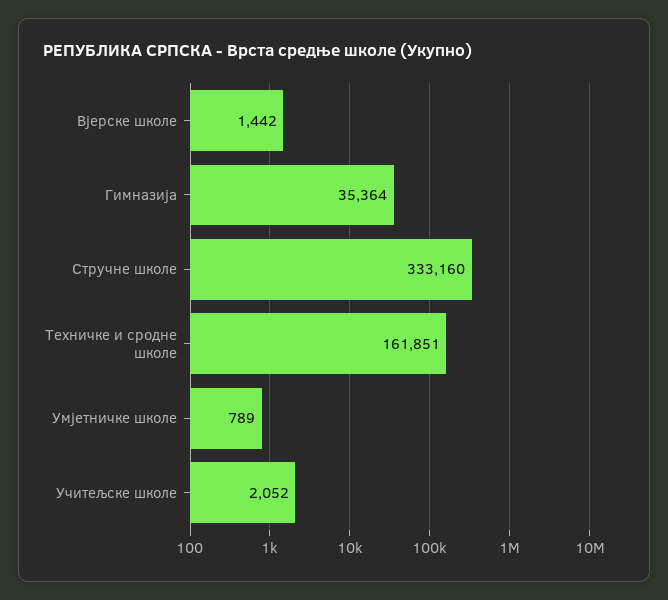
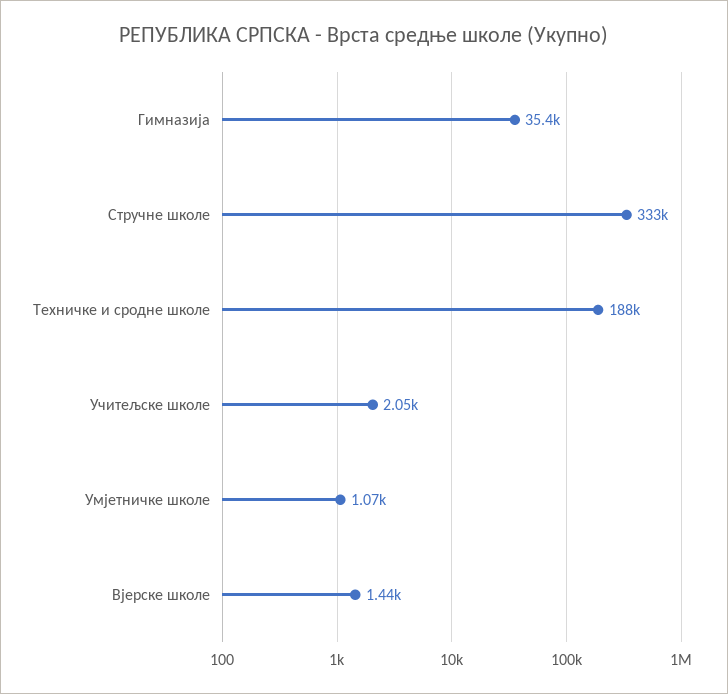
  {
    "Вјерске школе": 1442,
    "Гимназија": 35364,
    "Стручне школе": 333160,
-   "Техничке и сродне школе": 161851,
+   "Техничке и сродне школе": 188000,
-   "Умјетничке школе": 789,
+   "Умјетничке школе": 1070,
    "Учитељске школе": 2052
  }

